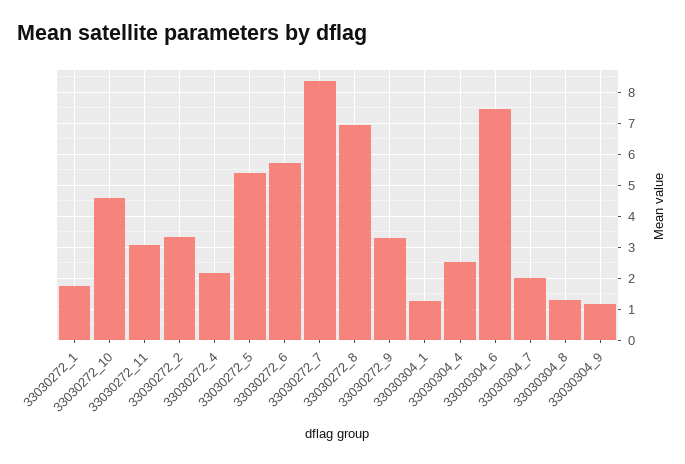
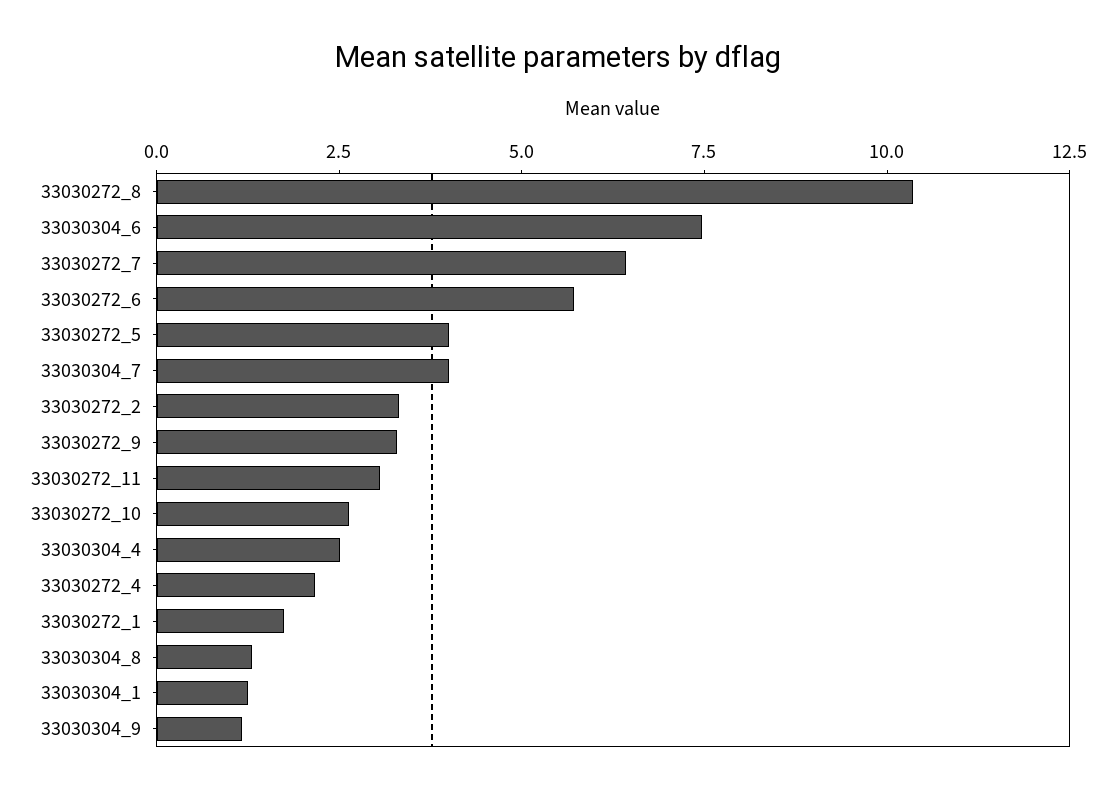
  {
    "33030272_1": 1.8,
-   "33030272_10": 4.6,
+   "33030272_10": 2.5,
    "33030272_11": 3,
    "33030272_2": 3.4,
    "33030272_4": 2.2,
-   "33030272_5": 5.4,
+   "33030272_5": 4,
    "33030272_6": 5.8,
-   "33030272_7": 8.4,
+   "33030272_7": 6.5,
-   "33030272_8": 7,
+   "33030272_8": 10.5,
    "33030272_9": 3.2,
    "33030304_1": 1.2,
    "33030304_4": 2.6,
    "33030304_6": 7.4,
-   "33030304_7": 2,
+   "33030304_7": 4,
    "33030304_8": 1.4,
    "33030304_9": 1.2
  }

